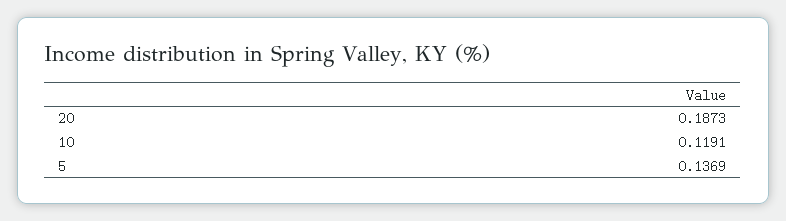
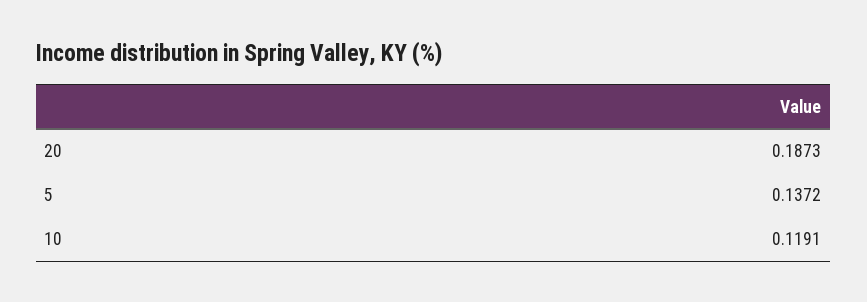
  {
    "20": 0.1873,
    "10": 0.1191,
-   "5": 0.1369
+   "5": 0.1372
  }

